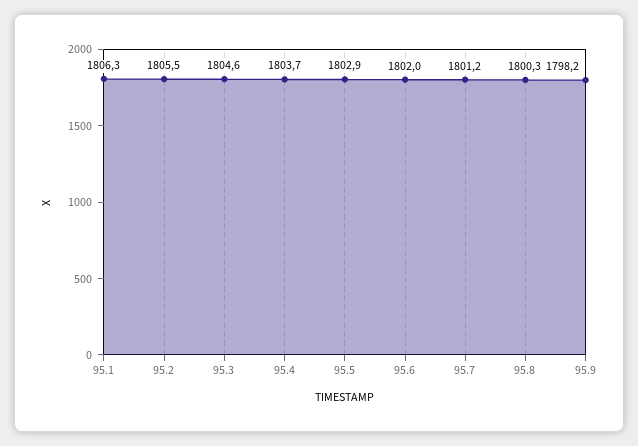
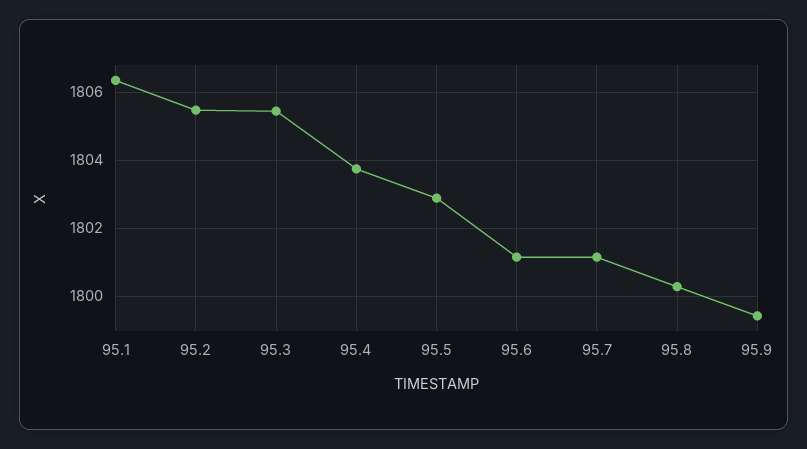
  {
    "95.1": 1806.3,
    "95.2": 1805.5,
-   "95.3": 1804.6,
+   "95.3": 1805.4,
    "95.4": 1803.7,
    "95.5": 1802.9,
-   "95.6": 1802,
+   "95.6": 1801.2,
    "95.7": 1801.2,
    "95.8": 1800.3,
-   "95.9": 1798.2
+   "95.9": 1799.4
  }

